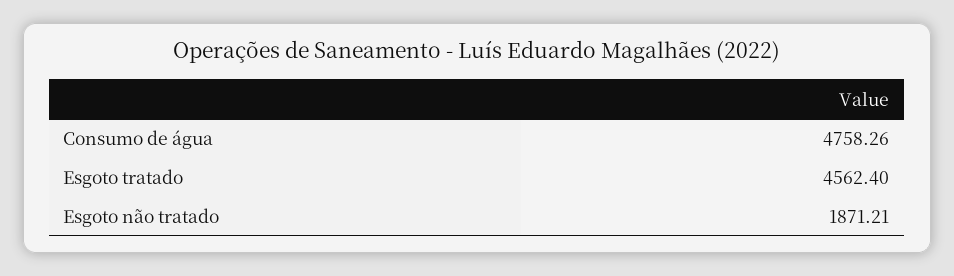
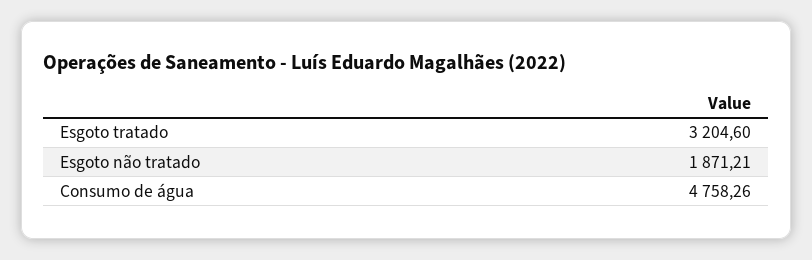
  {
    "Consumo de água": 4758.26,
-   "Esgoto tratado": 4562.4,
+   "Esgoto tratado": 3204.6,
    "Esgoto não tratado": 1871.21
  }

